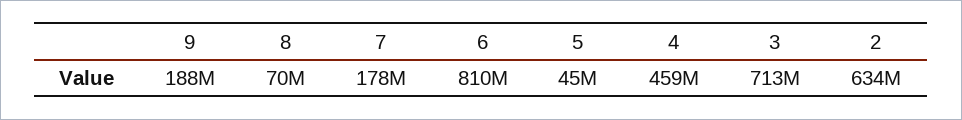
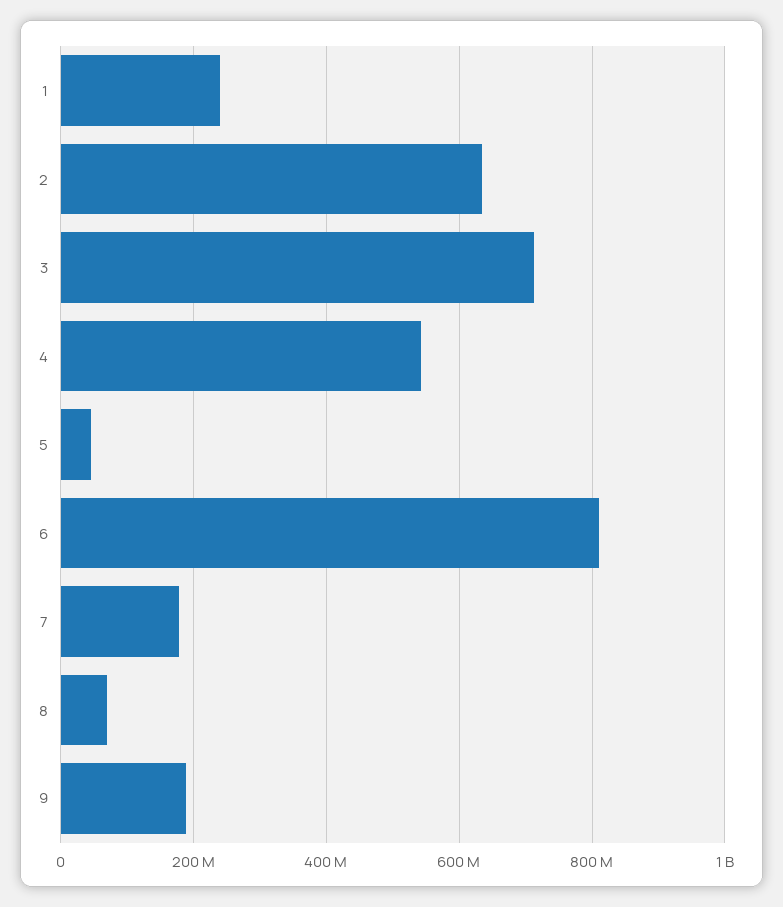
  {
    "9": 188000000,
    "8": 70000000,
    "7": 178000000,
    "6": 810000000,
    "5": 45000000,
-   "4": 459000000,
+   "4": 540000000,
    "3": 713000000,
-   "2": 634000000
+   "2": 634000000,
+   "1": 240000000
  }

